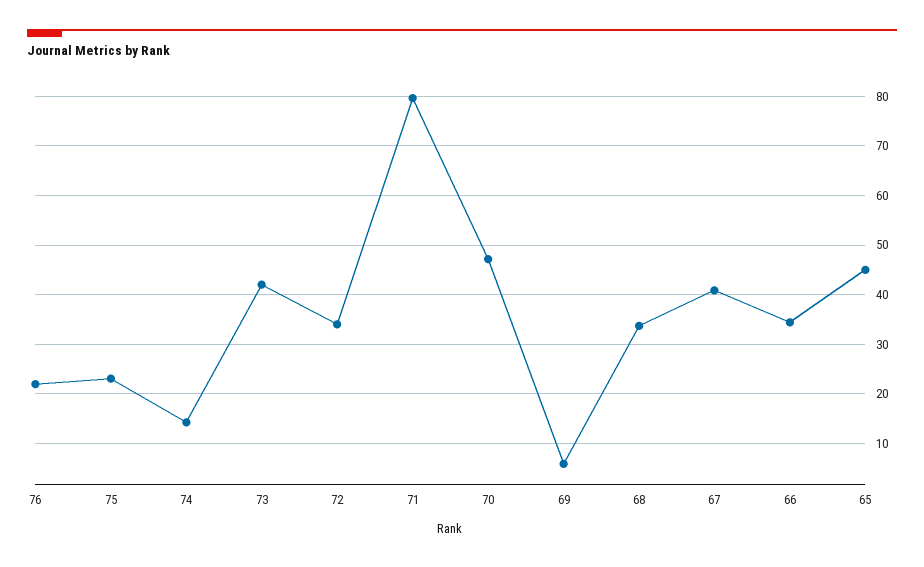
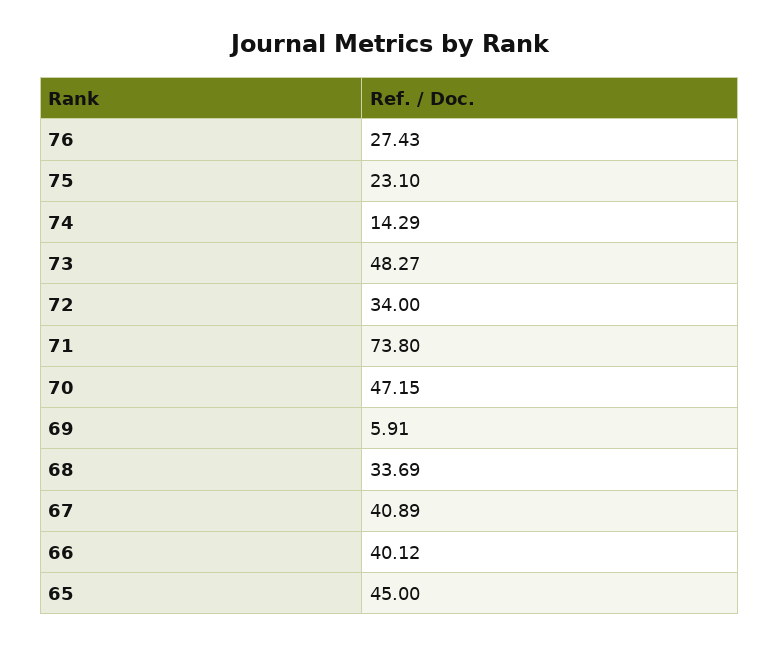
  {
-   "76": 22,
+   "76": 27.43,
    "75": 23.1,
    "74": 14.29,
-   "73": 42,
+   "73": 48.27,
    "72": 34,
-   "71": 80,
+   "71": 73.8,
    "70": 47.15,
    "69": 5.91,
    "68": 33.69,
    "67": 40.89,
-   "66": 34,
+   "66": 40.12,
    "65": 45
  }

